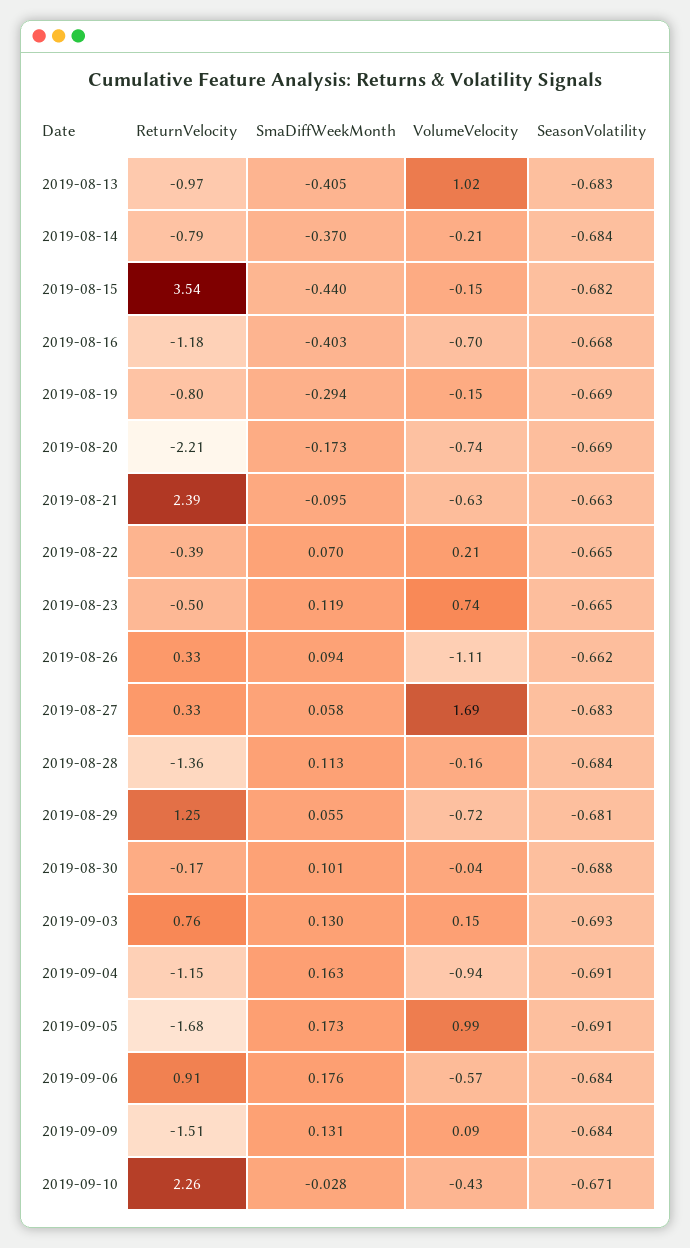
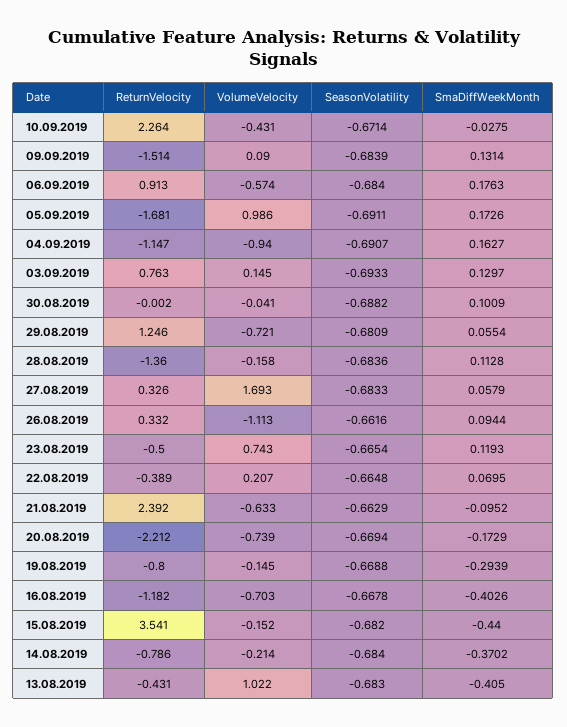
  {
    "ReturnVelocity": {
-     "2019-08-13": -0.97,
+     "2019-08-13": -0.431,
      "2019-08-14": -0.786,
      "2019-08-15": 3.541,
      "2019-08-16": -1.182,
      "2019-08-19": -0.8,
      "2019-08-20": -2.212,
      "2019-08-21": 2.392,
      "2019-08-22": -0.389,
      "2019-08-23": -0.5,
      "2019-08-26": 0.332,
      "2019-08-27": 0.326,
      "2019-08-28": -1.36,
      "2019-08-29": 1.246,
-     "2019-08-30": -0.17,
+     "2019-08-30": -0.002,
      "2019-09-03": 0.763,
      "2019-09-04": -1.147,
      "2019-09-05": -1.681,
      "2019-09-06": 0.913,
      "2019-09-09": -1.514,
      "2019-09-10": 2.264
    },
    "SmaDiffWeekMonth": {
      "2019-08-13": -0.405,
      "2019-08-14": -0.3702,
      "2019-08-15": -0.44,
      "2019-08-16": -0.4026,
      "2019-08-19": -0.2939,
      "2019-08-20": -0.1729,
      "2019-08-21": -0.0952,
      "2019-08-22": 0.0695,
      "2019-08-23": 0.1193,
      "2019-08-26": 0.0944,
      "2019-08-27": 0.0579,
      "2019-08-28": 0.1128,
      "2019-08-29": 0.0554,
      "2019-08-30": 0.1009,
      "2019-09-03": 0.1297,
      "2019-09-04": 0.1627,
      "2019-09-05": 0.1726,
      "2019-09-06": 0.1763,
      "2019-09-09": 0.1314,
      "2019-09-10": -0.0275
    },
    "VolumeVelocity": {
      "2019-08-13": 1.022,
      "2019-08-14": -0.214,
      "2019-08-15": -0.152,
      "2019-08-16": -0.703,
      "2019-08-19": -0.145,
      "2019-08-20": -0.739,
      "2019-08-21": -0.633,
      "2019-08-22": 0.207,
      "2019-08-23": 0.743,
      "2019-08-26": -1.113,
      "2019-08-27": 1.693,
      "2019-08-28": -0.158,
      "2019-08-29": -0.721,
      "2019-08-30": -0.041,
      "2019-09-03": 0.145,
      "2019-09-04": -0.94,
      "2019-09-05": 0.986,
      "2019-09-06": -0.574,
      "2019-09-09": 0.09,
      "2019-09-10": -0.431
    },
    "SeasonVolatility": {
      "2019-08-13": -0.683,
      "2019-08-14": -0.684,
      "2019-08-15": -0.682,
      "2019-08-16": -0.6678,
      "2019-08-19": -0.6688,
      "2019-08-20": -0.6694,
      "2019-08-21": -0.6629,
      "2019-08-22": -0.6648,
      "2019-08-23": -0.6654,
      "2019-08-26": -0.6616,
      "2019-08-27": -0.6833,
      "2019-08-28": -0.6836,
      "2019-08-29": -0.6809,
      "2019-08-30": -0.6882,
      "2019-09-03": -0.6933,
      "2019-09-04": -0.6907,
      "2019-09-05": -0.6911,
      "2019-09-06": -0.684,
      "2019-09-09": -0.6839,
      "2019-09-10": -0.6714
    }
  }

